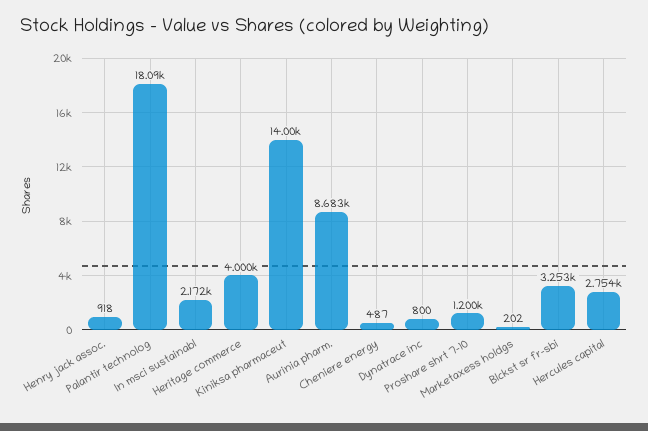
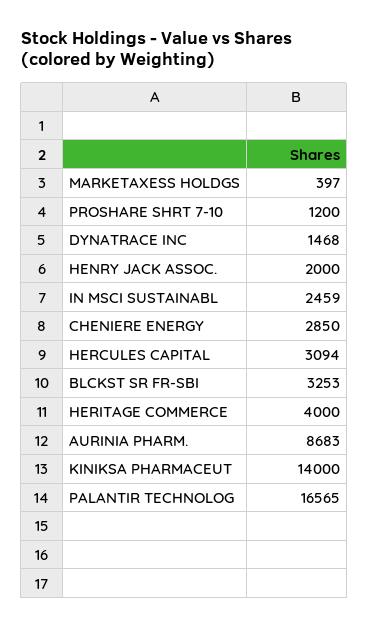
  {
-   "Henry jack assoc.": 918,
+   "Henry jack assoc.": 2000,
-   "Palantir technolog": 18090,
+   "Palantir technolog": 16565,
-   "In msci sustainabl": 2172,
+   "In msci sustainabl": 2459,
    "Heritage commerce": 4000,
    "Kiniksa pharmaceut": 14000,
    "Aurinia pharm.": 8683,
-   "Cheniere energy": 487,
+   "Cheniere energy": 2850,
-   "Dynatrace inc": 800,
+   "Dynatrace inc": 1468,
    "Proshare shrt 7-10": 1200,
-   "Marketaxess holdgs": 202,
+   "Marketaxess holdgs": 397,
    "Blckst sr fr-sbi": 3253,
-   "Hercules capital": 2754
+   "Hercules capital": 3094
  }

